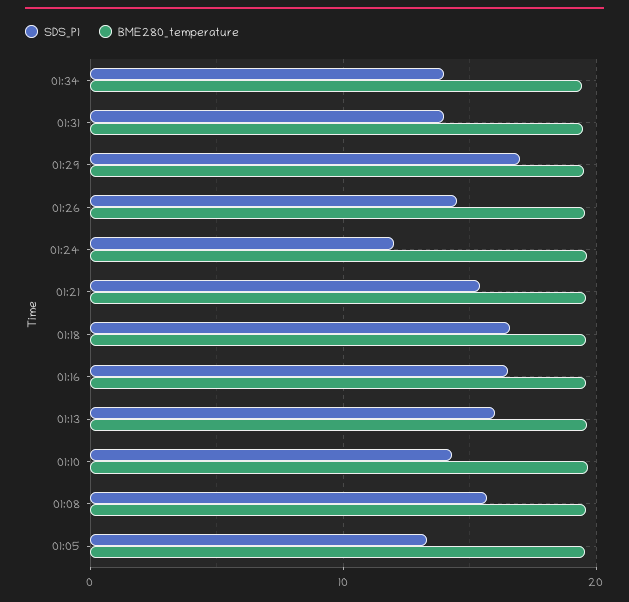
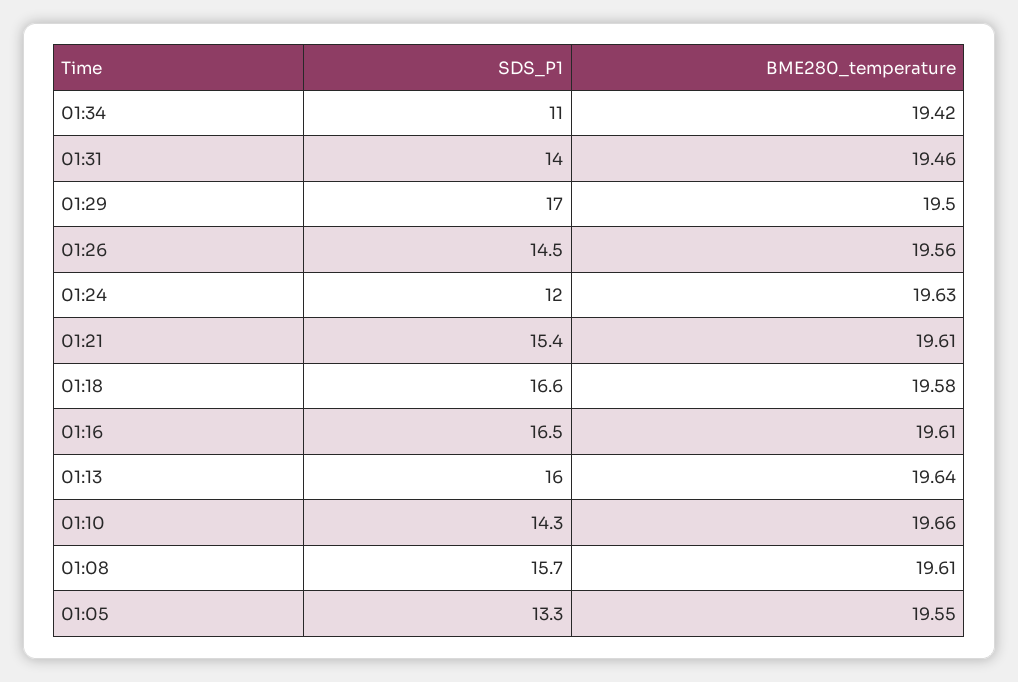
  {
    "SDS_P1": {
-     "01:34": 14,
+     "01:34": 11,
      "01:31": 14,
      "01:29": 17,
      "01:26": 14.5,
      "01:24": 12,
      "01:21": 15.4,
      "01:18": 16.6,
      "01:16": 16.5,
      "01:13": 16,
      "01:10": 14.3,
      "01:08": 15.7,
      "01:05": 13.3
    },
    "BME280_temperature": {
      "01:34": 19.42,
      "01:31": 19.46,
      "01:29": 19.5,
      "01:26": 19.56,
      "01:24": 19.63,
      "01:21": 19.61,
      "01:18": 19.58,
      "01:16": 19.61,
      "01:13": 19.64,
      "01:10": 19.66,
      "01:08": 19.61,
      "01:05": 19.55
    }
  }

